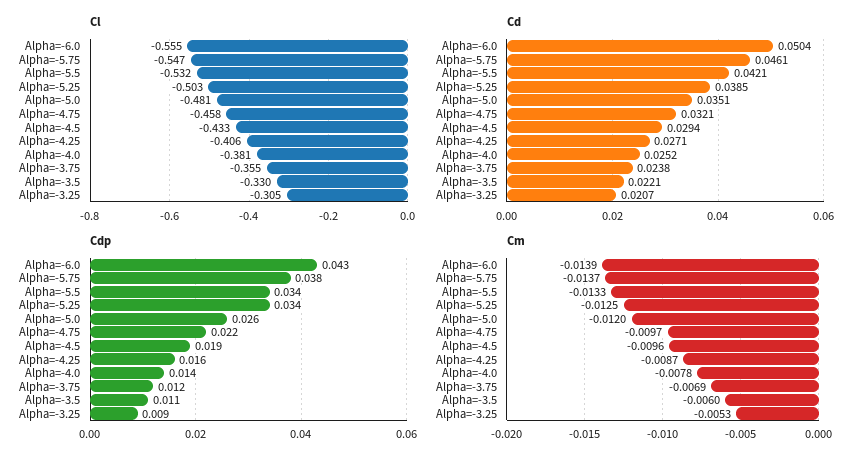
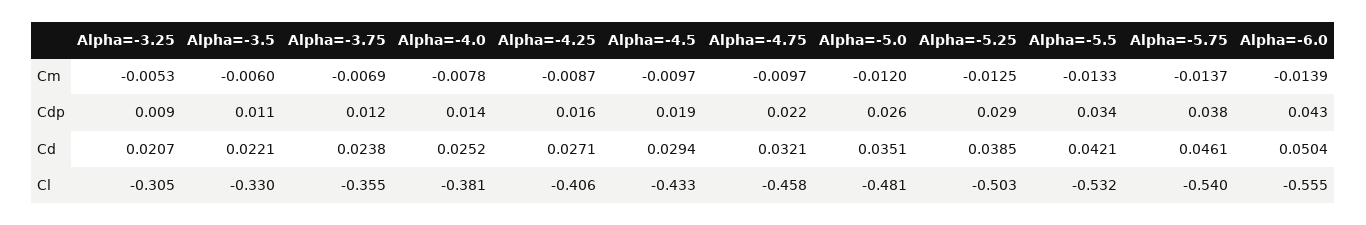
  {
    "Cl": {
      "Alpha=-6.0": -0.555,
-     "Alpha=-5.75": -0.547,
+     "Alpha=-5.75": -0.54,
      "Alpha=-5.5": -0.532,
      "Alpha=-5.25": -0.503,
      "Alpha=-5.0": -0.481,
      "Alpha=-4.75": -0.458,
      "Alpha=-4.5": -0.433,
      "Alpha=-4.25": -0.406,
      "Alpha=-4.0": -0.381,
      "Alpha=-3.75": -0.355,
      "Alpha=-3.5": -0.33,
      "Alpha=-3.25": -0.305
    },
    "Cd": {
      "Alpha=-6.0": 0.0504,
      "Alpha=-5.75": 0.0461,
      "Alpha=-5.5": 0.0421,
      "Alpha=-5.25": 0.0385,
      "Alpha=-5.0": 0.0351,
      "Alpha=-4.75": 0.0321,
      "Alpha=-4.5": 0.0294,
      "Alpha=-4.25": 0.0271,
      "Alpha=-4.0": 0.0252,
      "Alpha=-3.75": 0.0238,
      "Alpha=-3.5": 0.0221,
      "Alpha=-3.25": 0.0207
    },
    "Cdp": {
      "Alpha=-6.0": 0.043,
      "Alpha=-5.75": 0.038,
      "Alpha=-5.5": 0.034,
-     "Alpha=-5.25": 0.034,
+     "Alpha=-5.25": 0.029,
      "Alpha=-5.0": 0.026,
      "Alpha=-4.75": 0.022,
      "Alpha=-4.5": 0.019,
      "Alpha=-4.25": 0.016,
      "Alpha=-4.0": 0.014,
      "Alpha=-3.75": 0.012,
      "Alpha=-3.5": 0.011,
      "Alpha=-3.25": 0.009
    },
    "Cm": {
      "Alpha=-6.0": -0.0139,
      "Alpha=-5.75": -0.0137,
      "Alpha=-5.5": -0.0133,
      "Alpha=-5.25": -0.0125,
      "Alpha=-5.0": -0.012,
      "Alpha=-4.75": -0.0097,
-     "Alpha=-4.5": -0.0096,
+     "Alpha=-4.5": -0.0097,
      "Alpha=-4.25": -0.0087,
      "Alpha=-4.0": -0.0078,
      "Alpha=-3.75": -0.0069,
      "Alpha=-3.5": -0.006,
      "Alpha=-3.25": -0.0053
    }
  }

